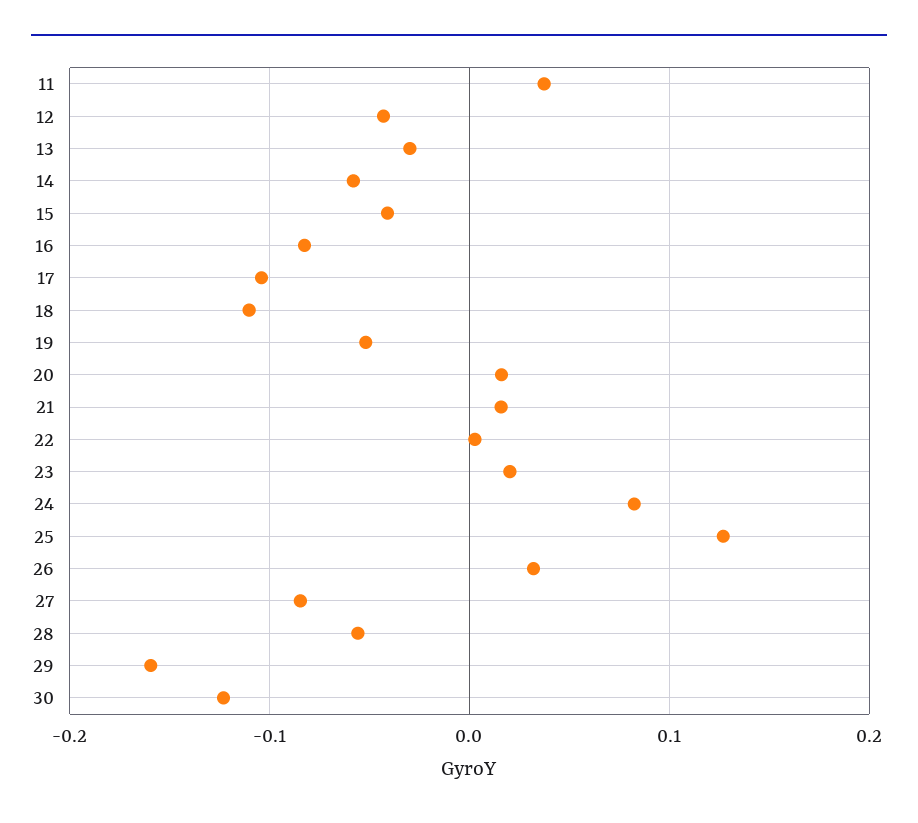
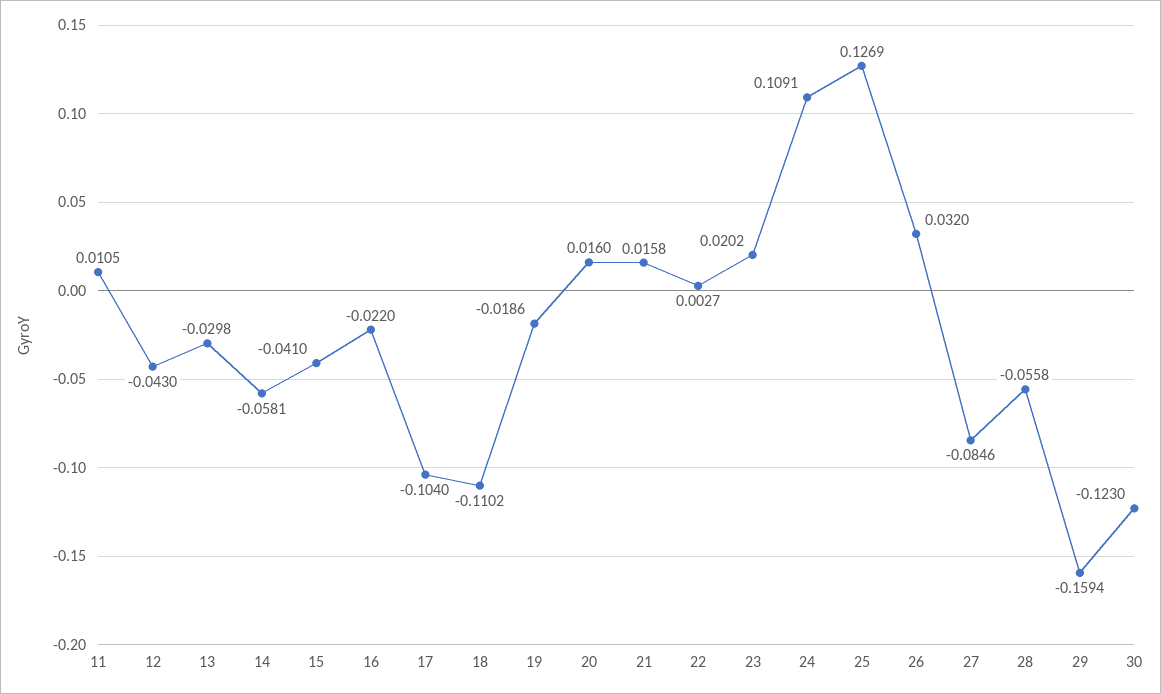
  {
-   "11": 0.04,
+   "11": 0.0105,
    "12": -0.043,
    "13": -0.0298,
    "14": -0.0581,
    "15": -0.041,
-   "16": -0.08,
+   "16": -0.022,
    "17": -0.104,
    "18": -0.1102,
-   "19": -0.05,
+   "19": -0.0186,
    "20": 0.016,
    "21": 0.0158,
    "22": 0.0027,
    "23": 0.0202,
-   "24": 0.08,
+   "24": 0.1091,
    "25": 0.1269,
    "26": 0.032,
    "27": -0.0846,
    "28": -0.0558,
    "29": -0.1594,
    "30": -0.123
  }

